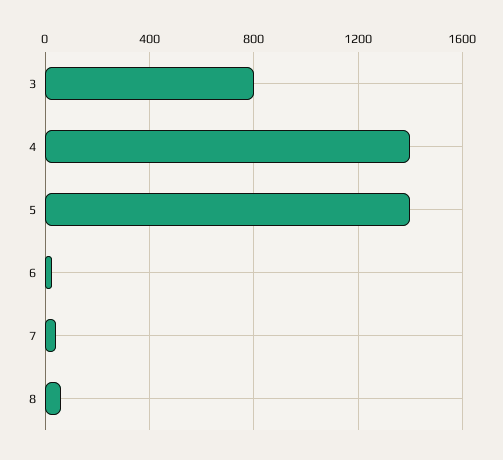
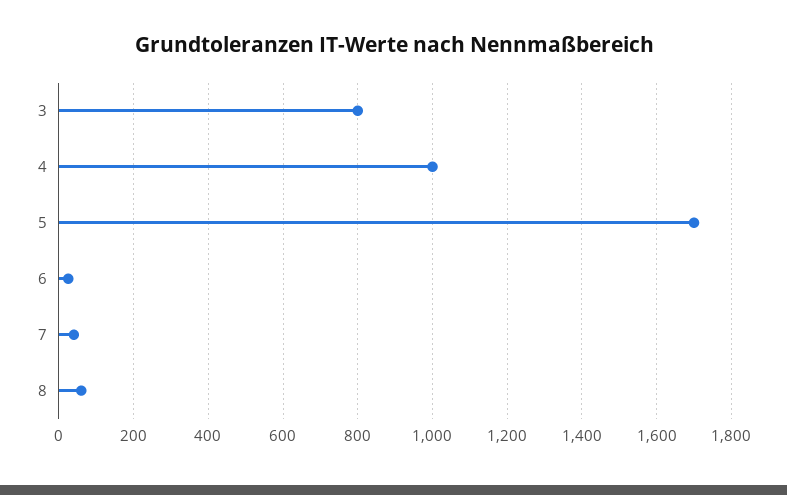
  {
    "3": 800,
-   "4": 1400,
+   "4": 1000,
-   "5": 1400,
+   "5": 1700,
    "6": 20,
    "7": 40,
    "8": 60
  }

